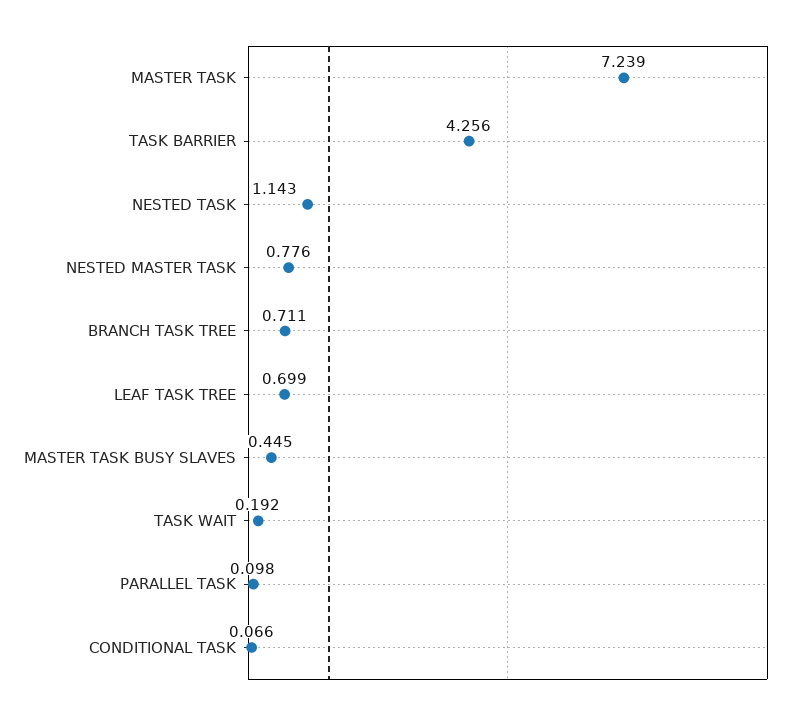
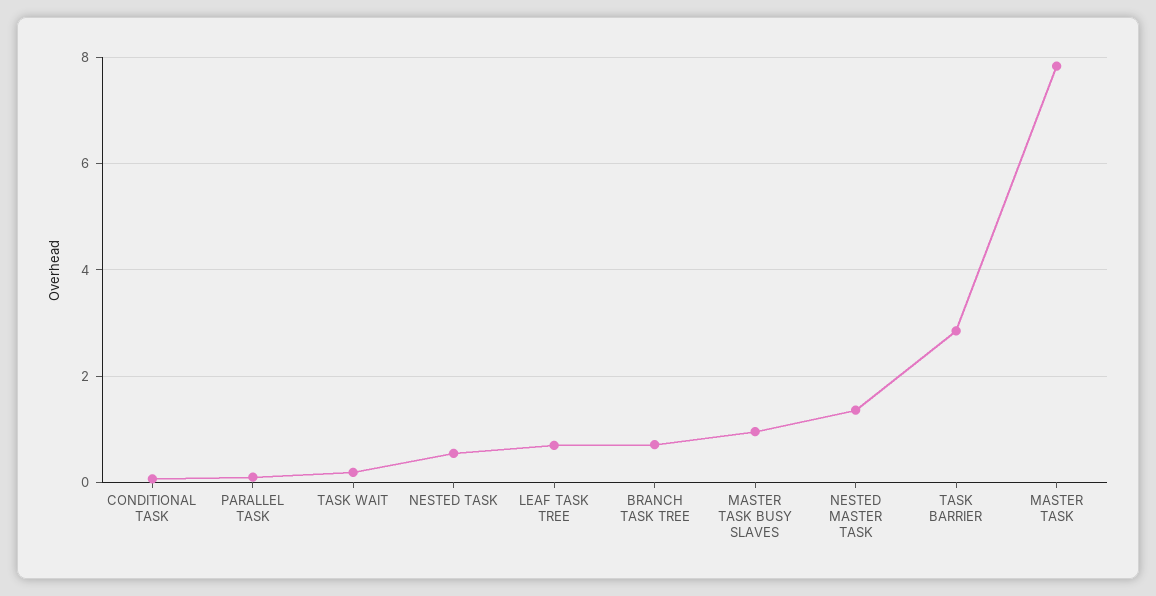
  {
-   "MASTER TASK": 7.239,
+   "MASTER TASK": 7.8,
-   "TASK BARRIER": 4.256,
+   "TASK BARRIER": 2.8,
-   "NESTED TASK": 1.143,
+   "NESTED TASK": 0.6,
-   "NESTED MASTER TASK": 0.776,
+   "NESTED MASTER TASK": 1.4,
    "BRANCH TASK TREE": 0.711,
    "LEAF TASK TREE": 0.699,
-   "MASTER TASK BUSY SLAVES": 0.445,
+   "MASTER TASK BUSY SLAVES": 1,
    "TASK WAIT": 0.192,
    "PARALLEL TASK": 0.098,
    "CONDITIONAL TASK": 0.066
  }

